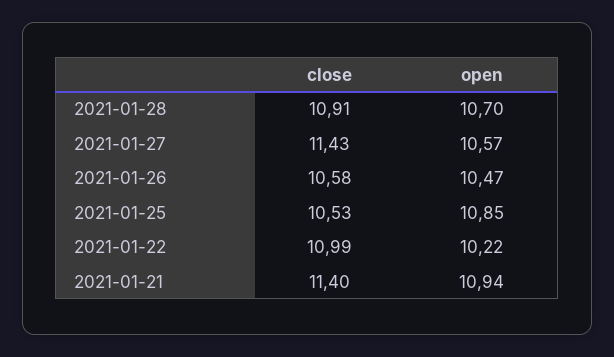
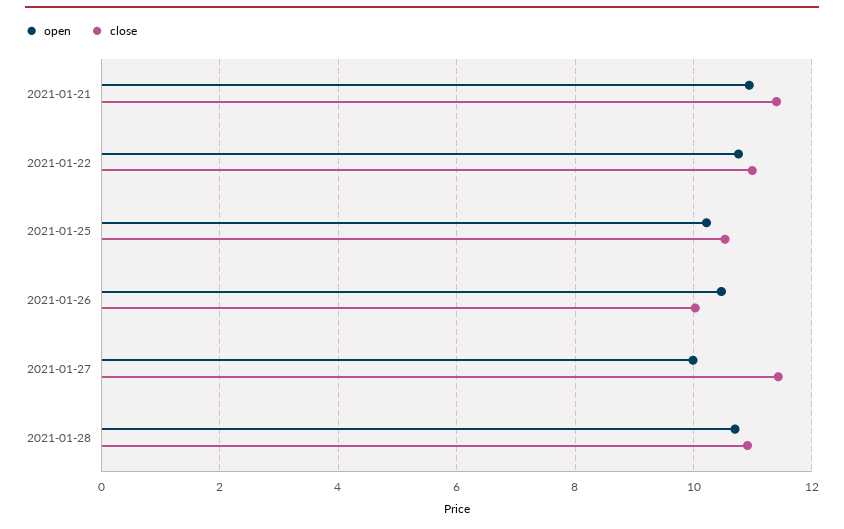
  {
    "close": {
      "2021-01-28": 10.91,
      "2021-01-27": 11.43,
-     "2021-01-26": 10.58,
+     "2021-01-26": 10,
      "2021-01-25": 10.53,
      "2021-01-22": 10.99,
      "2021-01-21": 11.4
    },
    "open": {
      "2021-01-28": 10.7,
-     "2021-01-27": 10.57,
+     "2021-01-27": 10,
      "2021-01-26": 10.47,
-     "2021-01-25": 10.85,
+     "2021-01-25": 10.2,
-     "2021-01-22": 10.22,
+     "2021-01-22": 10.8,
      "2021-01-21": 10.94
    }
  }

